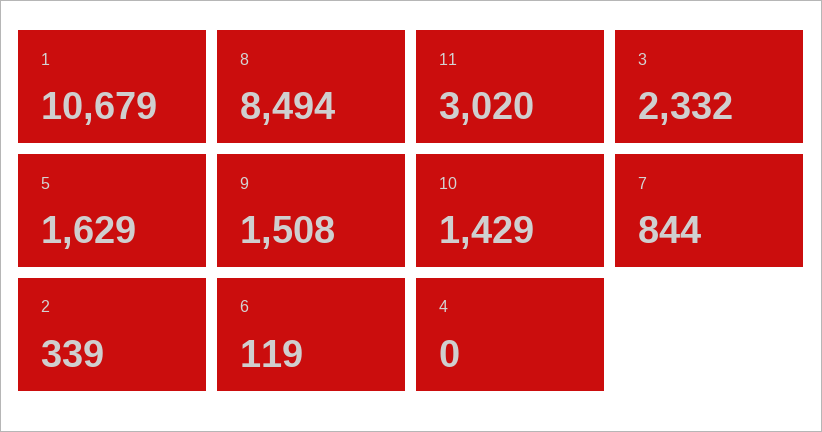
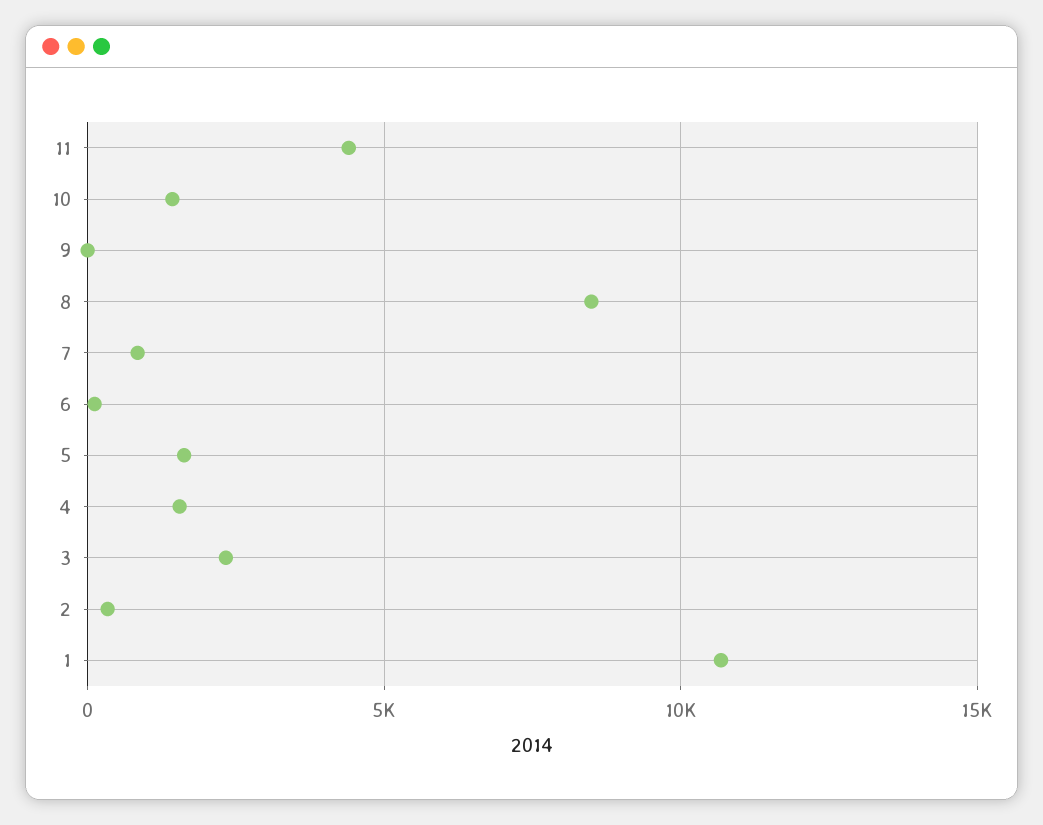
  {
    "1": 10679,
    "8": 8494,
-   "11": 3020,
+   "11": 4500,
    "3": 2332,
    "5": 1629,
-   "9": 1508,
+   "9": 0,
    "10": 1429,
    "7": 844,
    "2": 339,
    "6": 119,
-   "4": 0
+   "4": 1500
  }

